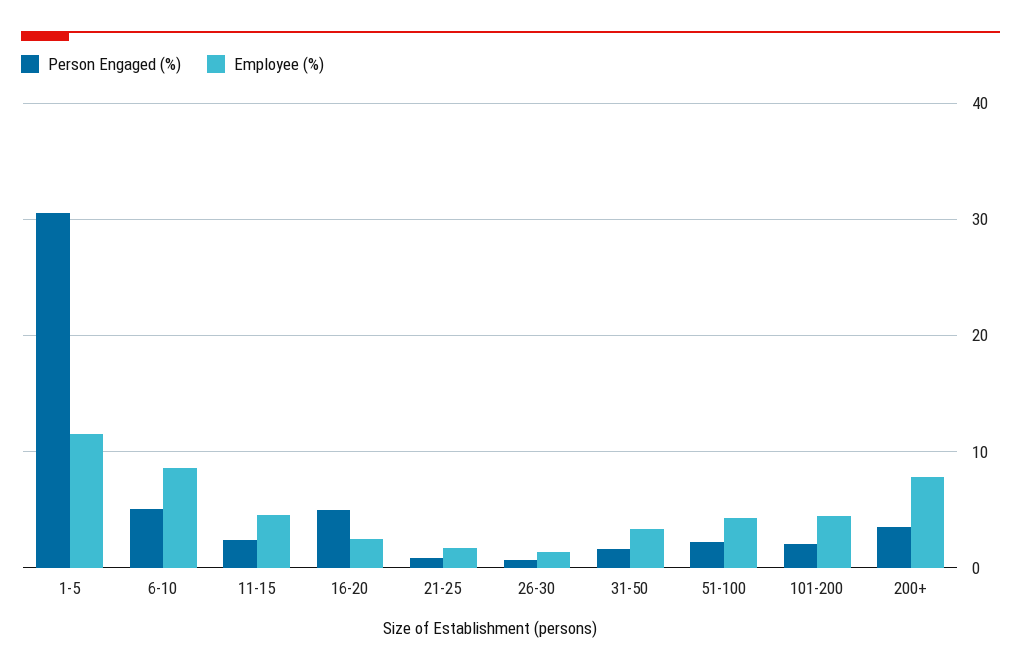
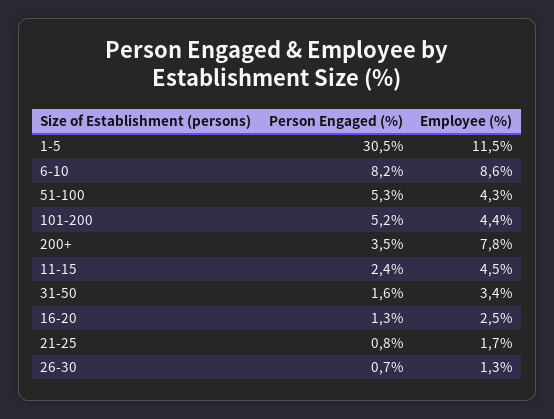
  {
    "Person Engaged (%)": {
      "1-5": 30.5,
-     "6-10": 5,
+     "6-10": 8.2,
      "11-15": 2.4,
-     "16-20": 5,
+     "16-20": 1.3,
      "21-25": 0.8,
      "26-30": 0.7,
      "31-50": 1.6,
-     "51-100": 2,
+     "51-100": 5.3,
-     "101-200": 2,
+     "101-200": 5.2,
      "200+": 3.5
    },
    "Employee (%)": {
      "1-5": 11.5,
      "6-10": 8.6,
      "11-15": 4.5,
      "16-20": 2.5,
      "21-25": 1.7,
      "26-30": 1.3,
      "31-50": 3.4,
      "51-100": 4.3,
      "101-200": 4.4,
      "200+": 7.8
    }
  }

